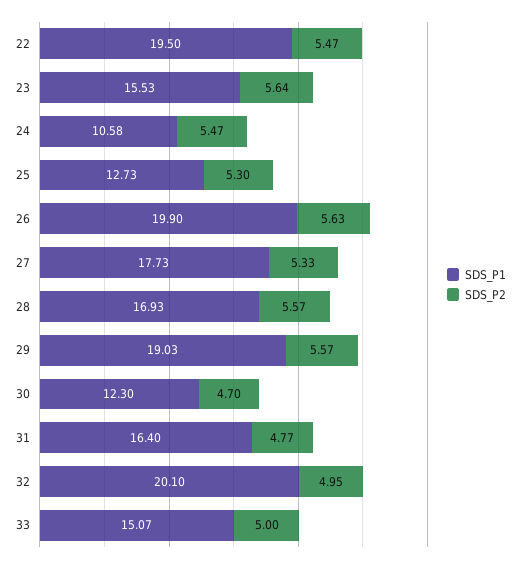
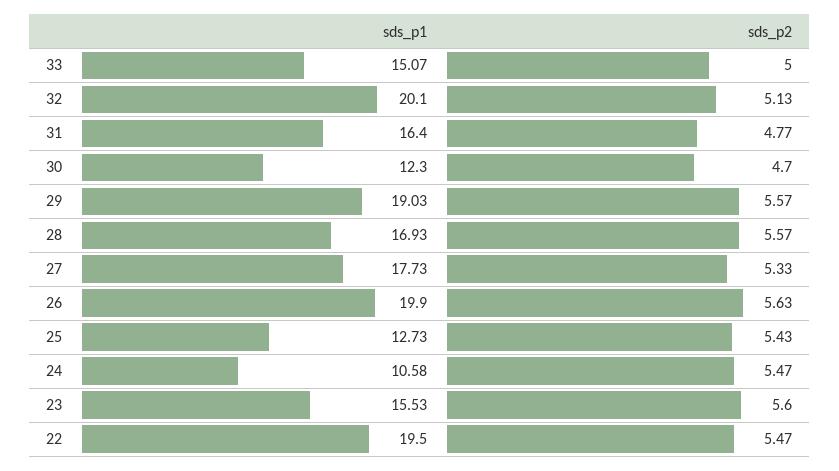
  {
    "SDS_P1": {
      "22": 19.5,
      "23": 15.53,
      "24": 10.58,
      "25": 12.73,
      "26": 19.9,
      "27": 17.73,
      "28": 16.93,
      "29": 19.03,
      "30": 12.3,
      "31": 16.4,
      "32": 20.1,
      "33": 15.07
    },
    "SDS_P2": {
      "22": 5.47,
-     "23": 5.64,
+     "23": 5.6,
      "24": 5.47,
-     "25": 5.3,
+     "25": 5.43,
      "26": 5.63,
      "27": 5.33,
      "28": 5.57,
      "29": 5.57,
      "30": 4.7,
      "31": 4.77,
-     "32": 4.95,
+     "32": 5.13,
      "33": 5
    }
  }

